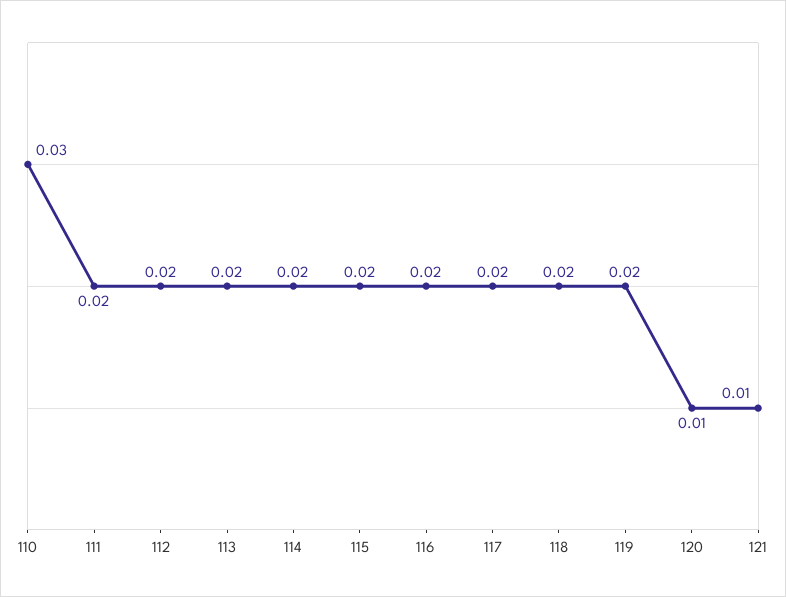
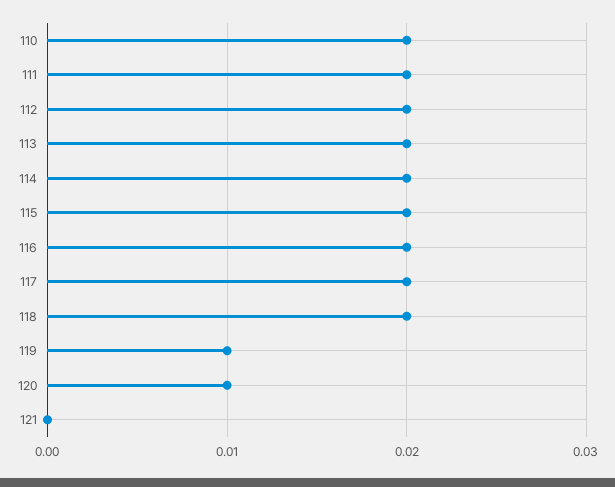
  {
-   "110": 0.03,
+   "110": 0.02,
    "111": 0.02,
    "112": 0.02,
    "113": 0.02,
    "114": 0.02,
    "115": 0.02,
    "116": 0.02,
    "117": 0.02,
    "118": 0.02,
-   "119": 0.02,
+   "119": 0.01,
    "120": 0.01,
-   "121": 0.01
+   "121": 0
  }

